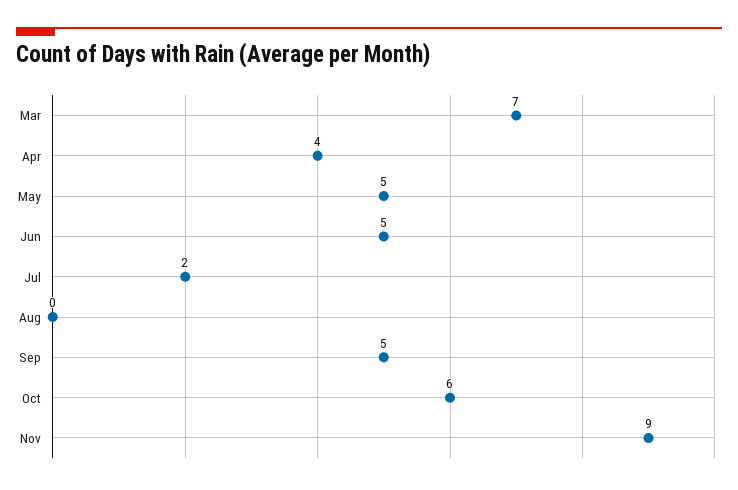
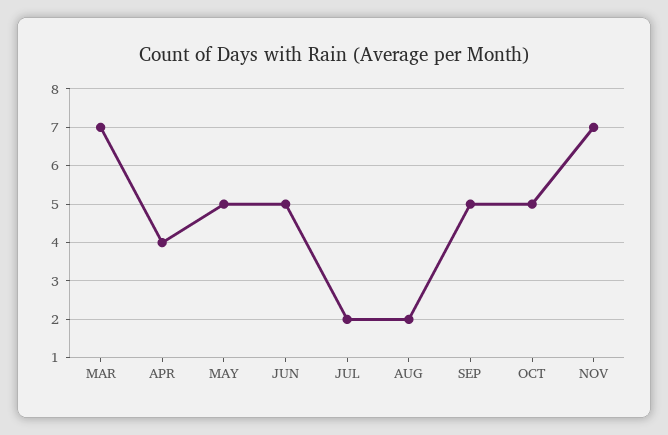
  {
    "Mar": 7,
    "Apr": 4,
    "May": 5,
    "Jun": 5,
    "Jul": 2,
-   "Aug": 0,
+   "Aug": 2,
    "Sep": 5,
-   "Oct": 6,
+   "Oct": 5,
-   "Nov": 9
+   "Nov": 7
  }

